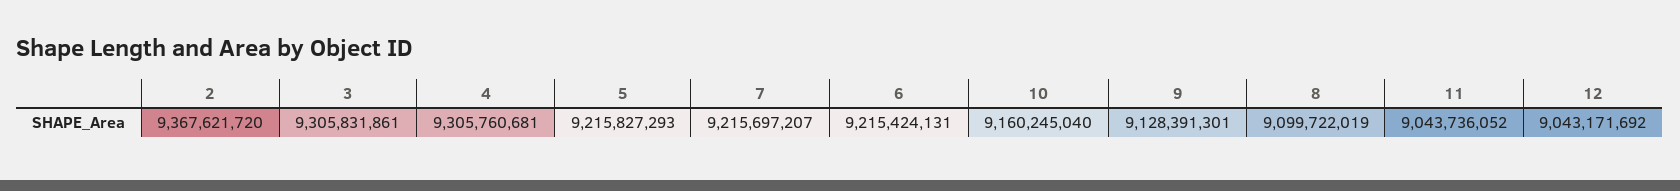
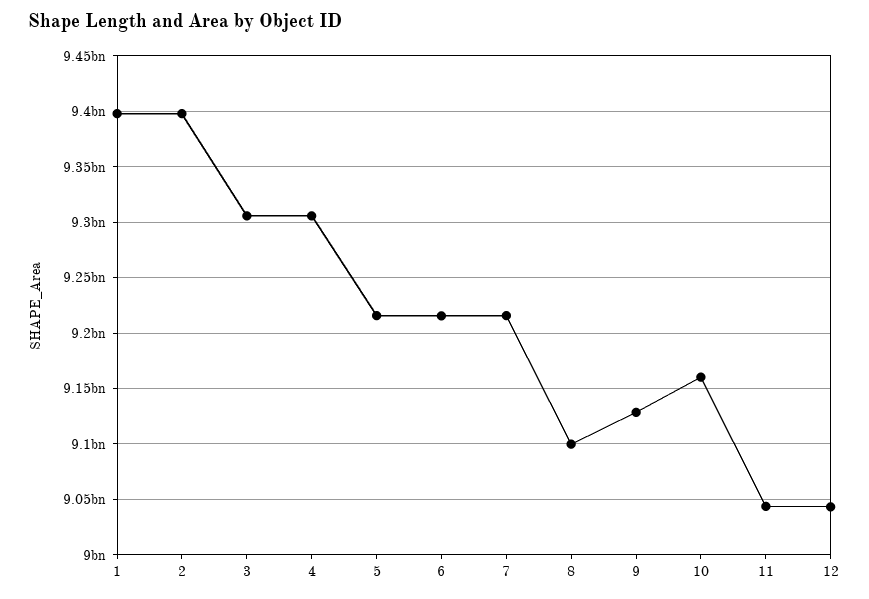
  {
-   "2": 9367621720,
+   "2": 9400000000,
    "3": 9305831861,
    "4": 9305760681,
    "5": 9215827293,
    "7": 9215697207,
    "6": 9215424131,
    "10": 9160245040,
    "9": 9128391301,
    "8": 9099722019,
    "11": 9043736052,
-   "12": 9043171692
+   "12": 9043171692,
+   "1": 9400000000
  }

